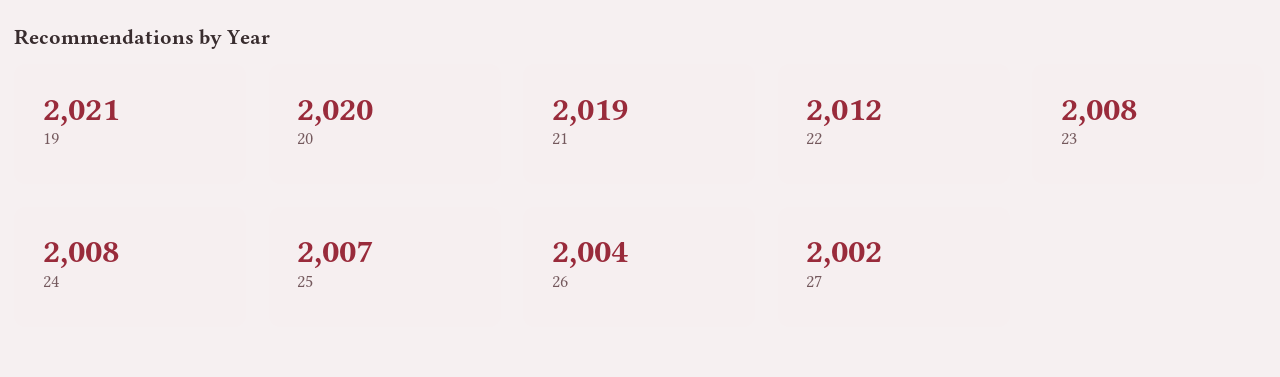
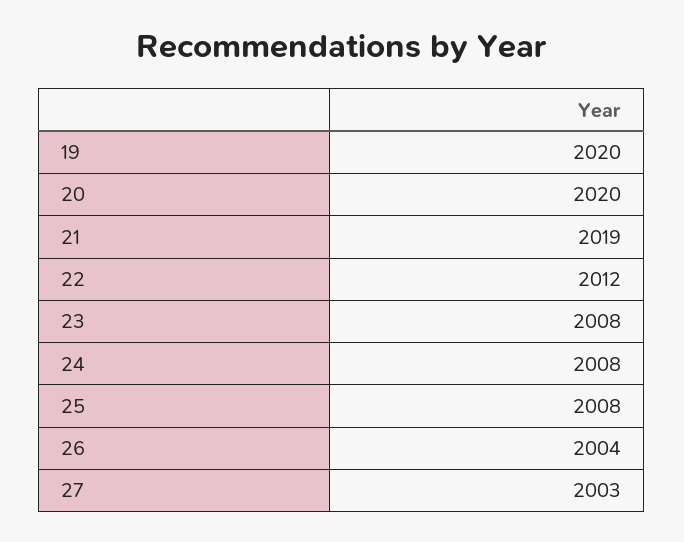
  {
-   "19": 2021,
+   "19": 2020,
    "20": 2020,
    "21": 2019,
    "22": 2012,
    "23": 2008,
    "24": 2008,
-   "25": 2007,
+   "25": 2008,
    "26": 2004,
-   "27": 2002
+   "27": 2003
  }

